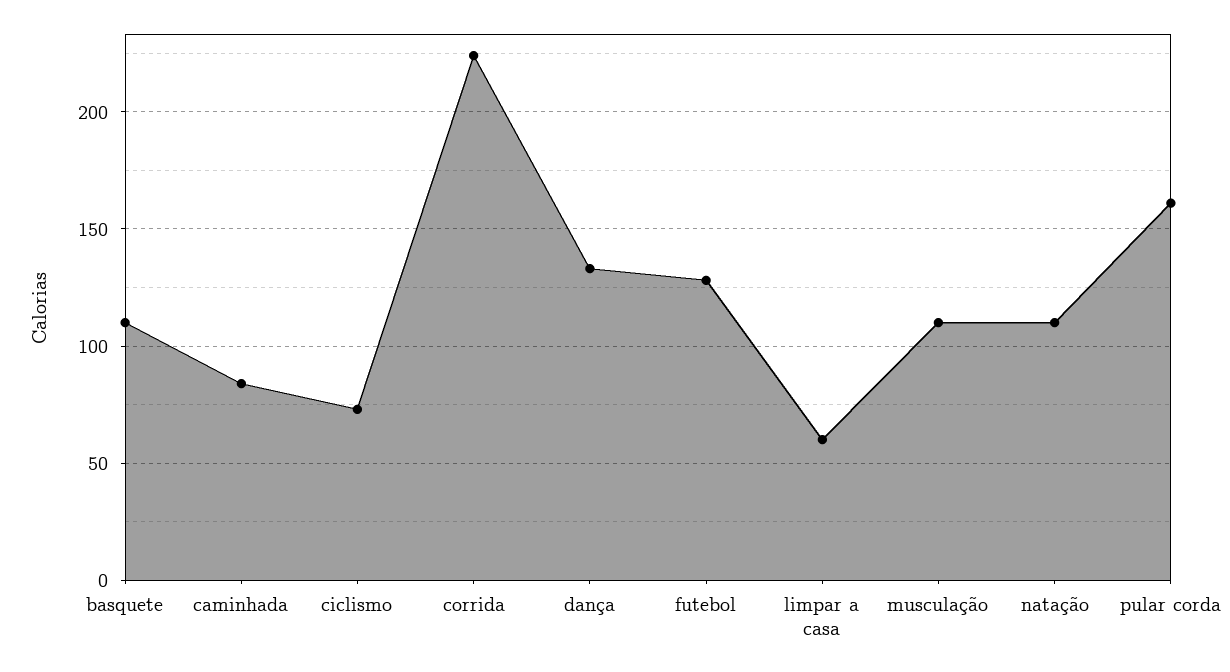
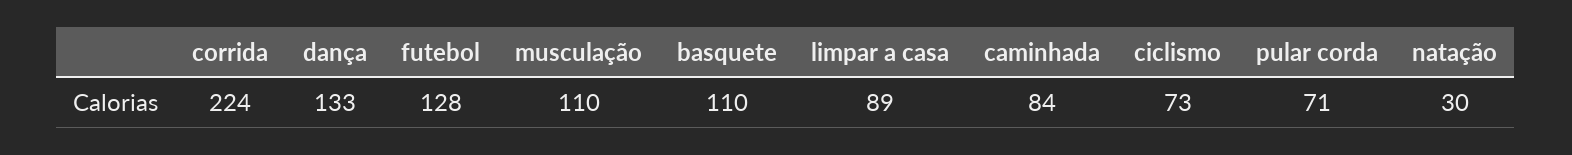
  {
    "basquete": 110,
    "caminhada": 84,
    "ciclismo": 73,
    "corrida": 224,
    "dança": 133,
    "futebol": 128,
-   "limpar a casa": 60,
+   "limpar a casa": 89,
    "musculação": 110,
-   "natação": 110,
+   "natação": 30,
-   "pular corda": 160
+   "pular corda": 71
  }

